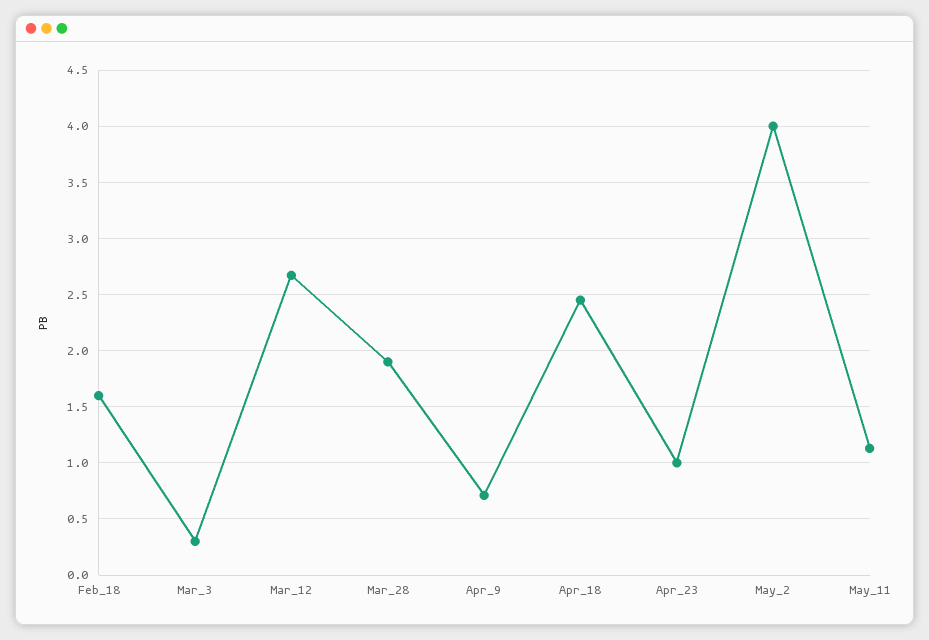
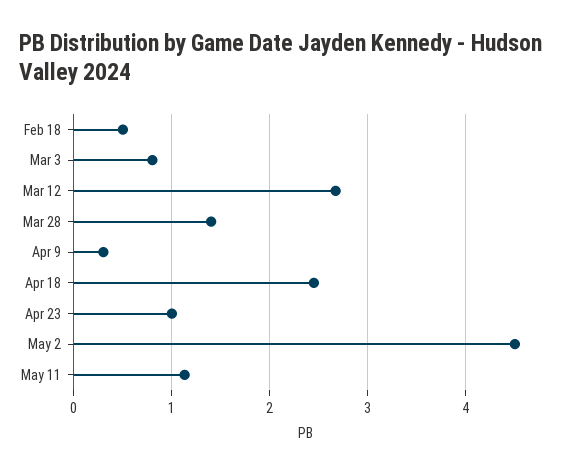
  {
-   "Feb_18": 1.6,
+   "Feb_18": 0.5,
-   "Mar_3": 0.3,
+   "Mar_3": 0.8,
    "Mar_12": 2.7,
-   "Mar_28": 1.9,
+   "Mar_28": 1.4,
-   "Apr_9": 0.7,
+   "Apr_9": 0.3,
    "Apr_18": 2.5,
    "Apr_23": 1,
-   "May_2": 4,
+   "May_2": 4.5,
    "May_11": 1.1
  }

